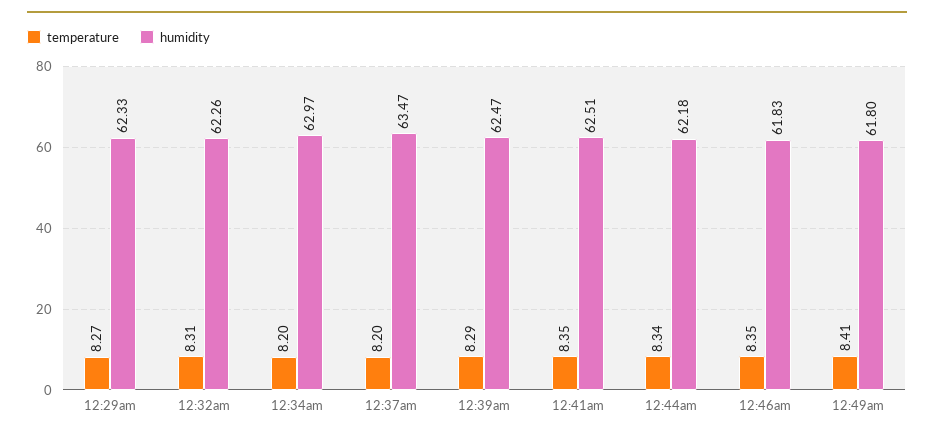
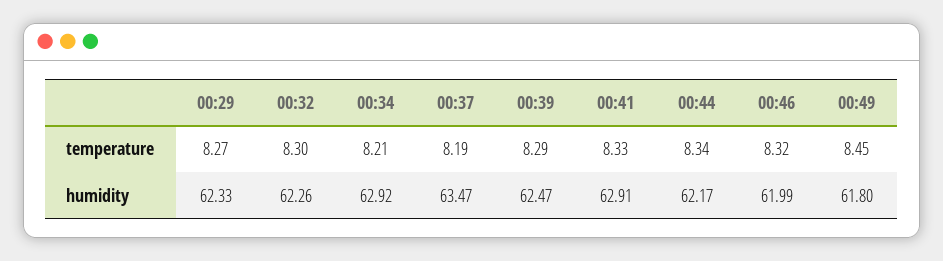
  {
    "temperature": {
      "12:29am": 8.27,
-     "12:32am": 8.31,
+     "12:32am": 8.3,
-     "12:34am": 8.2,
+     "12:34am": 8.21,
-     "12:37am": 8.2,
+     "12:37am": 8.19,
      "12:39am": 8.29,
-     "12:41am": 8.35,
+     "12:41am": 8.33,
      "12:44am": 8.34,
-     "12:46am": 8.35,
+     "12:46am": 8.32,
-     "12:49am": 8.41
+     "12:49am": 8.45
    },
    "humidity": {
      "12:29am": 62.33,
      "12:32am": 62.26,
-     "12:34am": 62.97,
+     "12:34am": 62.92,
      "12:37am": 63.47,
      "12:39am": 62.47,
-     "12:41am": 62.51,
+     "12:41am": 62.91,
-     "12:44am": 62.18,
+     "12:44am": 62.17,
-     "12:46am": 61.83,
+     "12:46am": 61.99,
      "12:49am": 61.8
    }
  }

